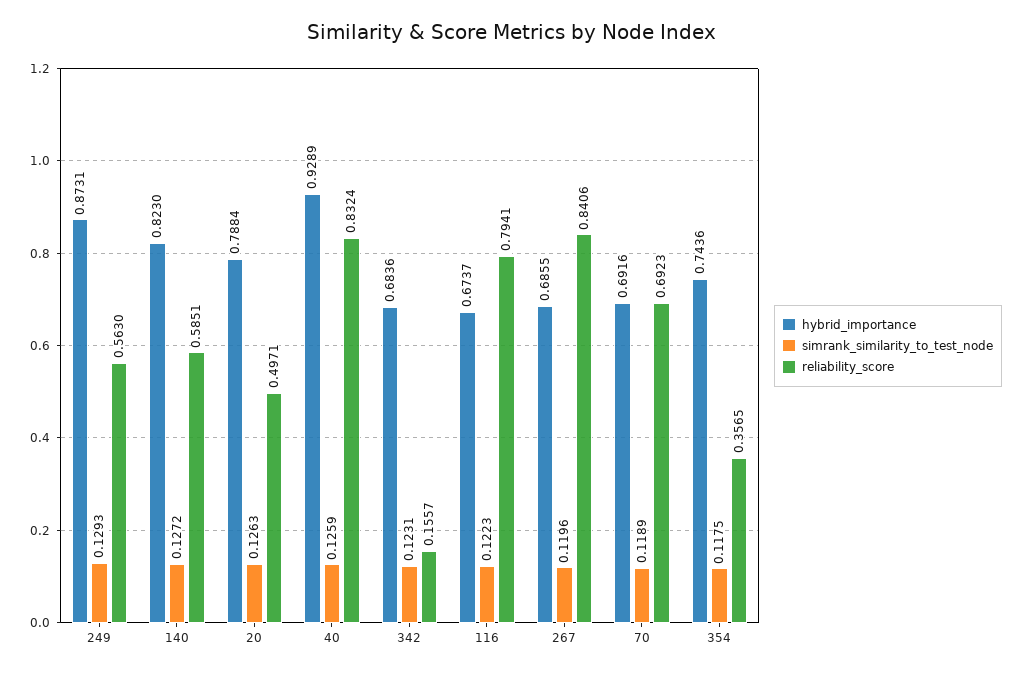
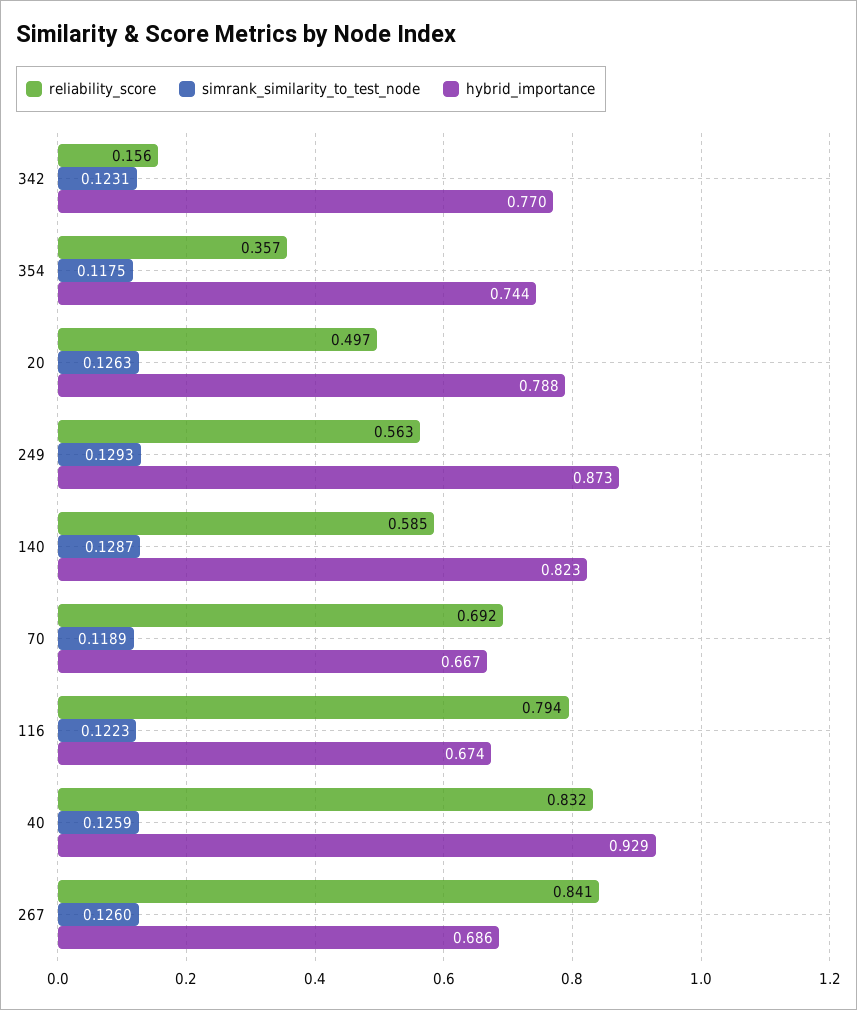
  {
    "hybrid_importance": {
      "249": 0.8731,
      "140": 0.823,
      "20": 0.7884,
      "40": 0.9289,
-     "342": 0.6836,
+     "342": 0.77,
      "116": 0.6737,
      "267": 0.6855,
-     "70": 0.6916,
+     "70": 0.667,
      "354": 0.7436
    },
    "simrank_similarity_to_test_node": {
      "249": 0.1293,
-     "140": 0.1272,
+     "140": 0.1287,
      "20": 0.1263,
      "40": 0.1259,
      "342": 0.1231,
      "116": 0.1223,
-     "267": 0.1196,
+     "267": 0.126,
      "70": 0.1189,
      "354": 0.1175
    },
    "reliability_score": {
      "249": 0.563,
      "140": 0.5851,
      "20": 0.4971,
      "40": 0.8324,
      "342": 0.1557,
      "116": 0.7941,
      "267": 0.8406,
      "70": 0.6923,
      "354": 0.3565
    }
  }

